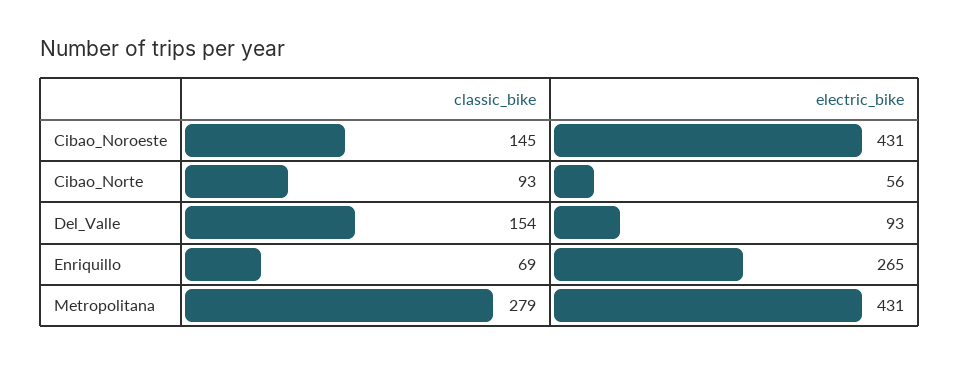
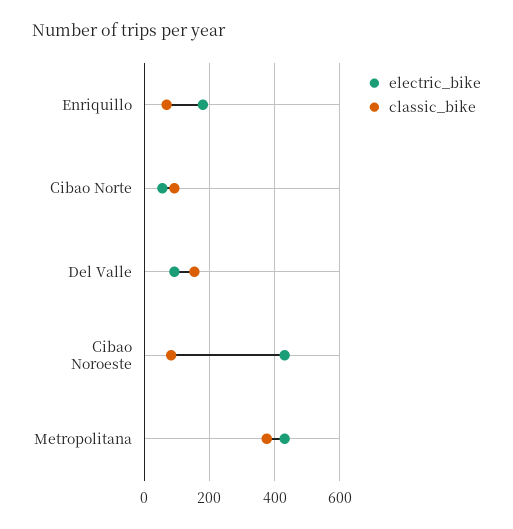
  {
    "classic_bike": {
-     "Cibao_Noroeste": 145,
+     "Cibao_Noroeste": 80,
      "Cibao_Norte": 93,
      "Del_Valle": 154,
      "Enriquillo": 69,
-     "Metropolitana": 279
+     "Metropolitana": 380
    },
    "electric_bike": {
      "Cibao_Noroeste": 431,
      "Cibao_Norte": 56,
      "Del_Valle": 93,
-     "Enriquillo": 265,
+     "Enriquillo": 180,
      "Metropolitana": 431
    }
  }

